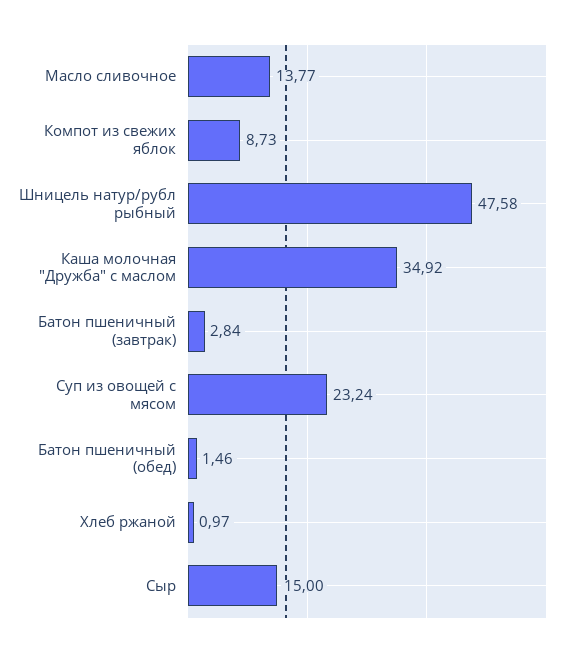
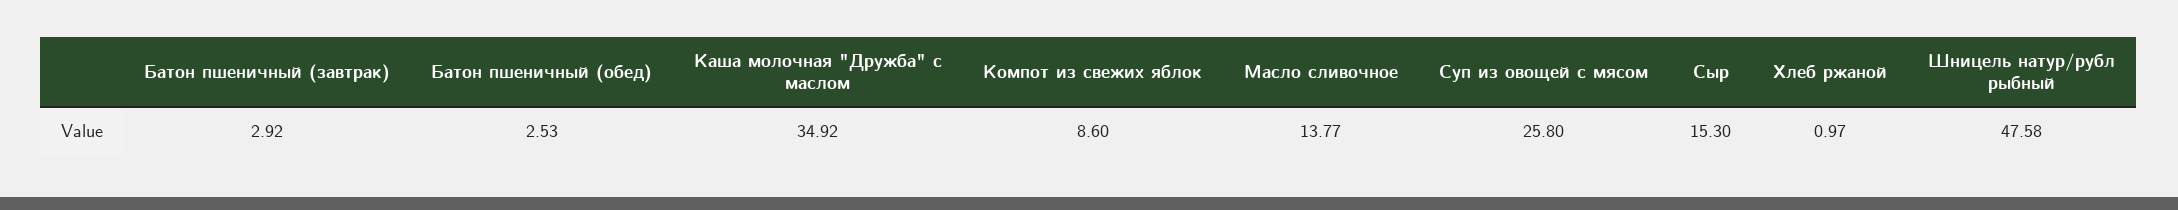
  {
    "Масло сливочное": 13.77,
-   "Компот из свежих яблок": 8.73,
+   "Компот из свежих яблок": 8.6,
    "Шницель натур/рубл рыбный": 47.58,
    "Каша молочная \"Дружба\" с маслом": 34.92,
-   "Батон пшеничный (завтрак)": 2.84,
+   "Батон пшеничный (завтрак)": 2.92,
-   "Суп из овощей с мясом": 23.24,
+   "Суп из овощей с мясом": 25.8,
-   "Батон пшеничный (обед)": 1.46,
+   "Батон пшеничный (обед)": 2.53,
    "Хлеб ржаной": 0.97,
-   "Сыр": 15
+   "Сыр": 15.3
  }

